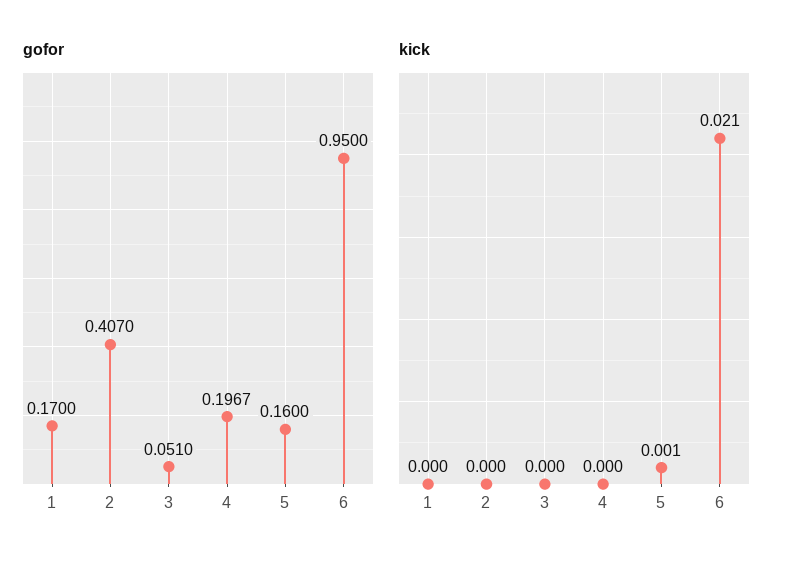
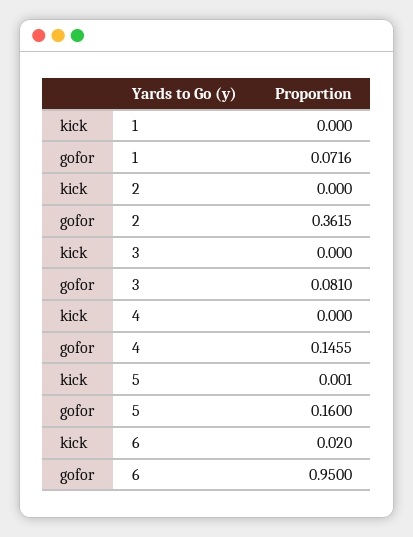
  {
    "gofor": {
-     "1": 0.17,
+     "1": 0.0716,
-     "2": 0.407,
+     "2": 0.3615,
-     "3": 0.051,
+     "3": 0.081,
-     "4": 0.1967,
+     "4": 0.1455,
      "5": 0.16,
      "6": 0.95
    },
    "kick": {
      "1": 0,
      "2": 0,
      "3": 0,
      "4": 0,
      "5": 0.001,
-     "6": 0.021
+     "6": 0.02
    }
  }

